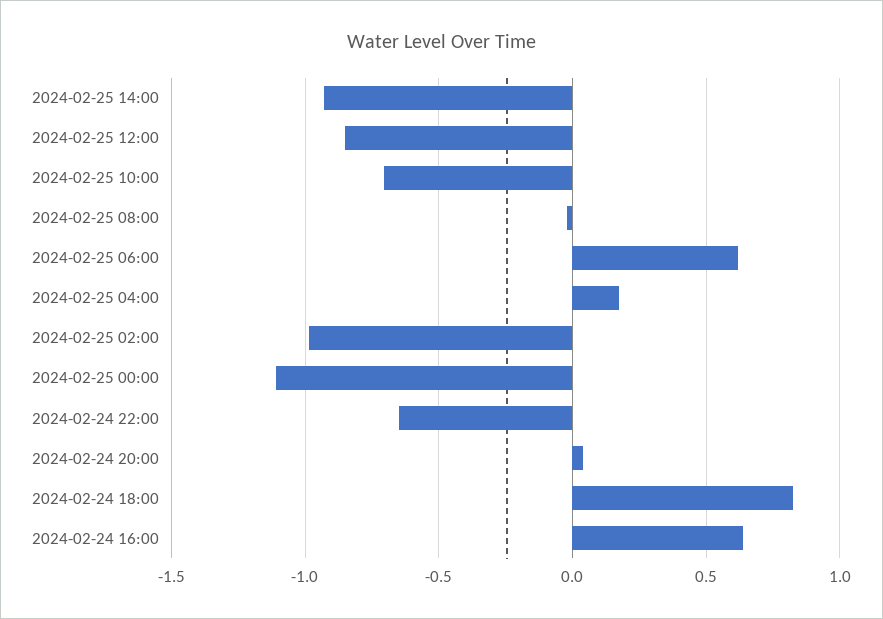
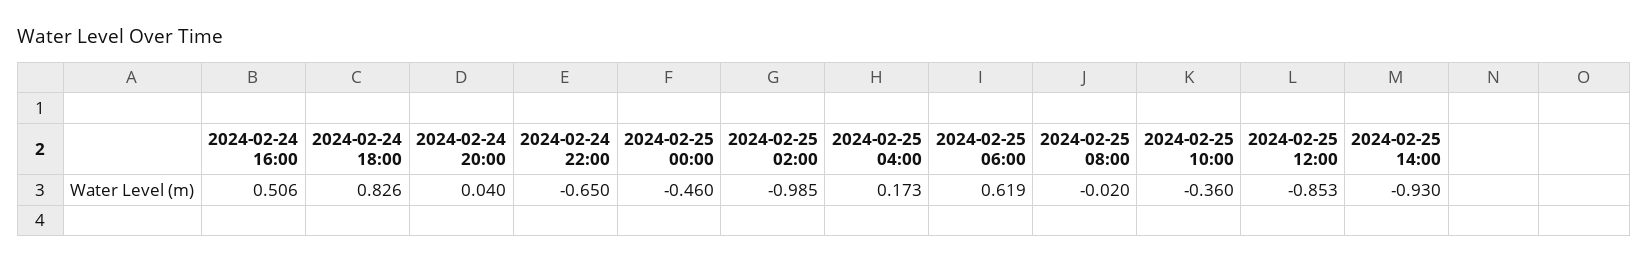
  {
    "2024-02-25 14:00": -0.93,
    "2024-02-25 12:00": -0.853,
-   "2024-02-25 10:00": -0.7,
+   "2024-02-25 10:00": -0.36,
    "2024-02-25 08:00": -0.02,
    "2024-02-25 06:00": 0.619,
    "2024-02-25 04:00": 0.173,
    "2024-02-25 02:00": -0.985,
-   "2024-02-25 00:00": -1.1,
+   "2024-02-25 00:00": -0.46,
    "2024-02-24 22:00": -0.65,
    "2024-02-24 20:00": 0.04,
    "2024-02-24 18:00": 0.826,
-   "2024-02-24 16:00": 0.65
+   "2024-02-24 16:00": 0.506
  }

